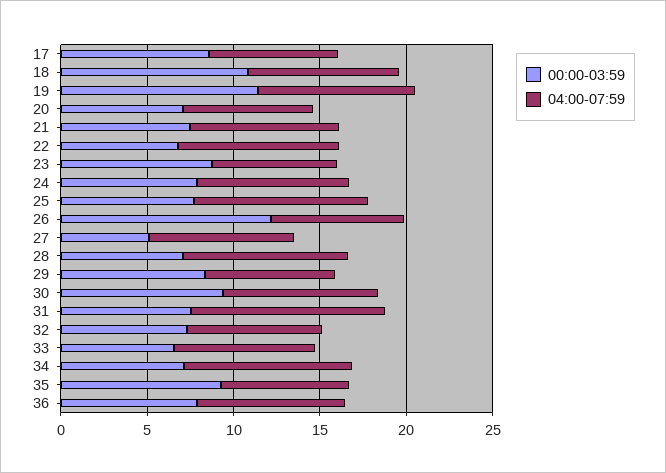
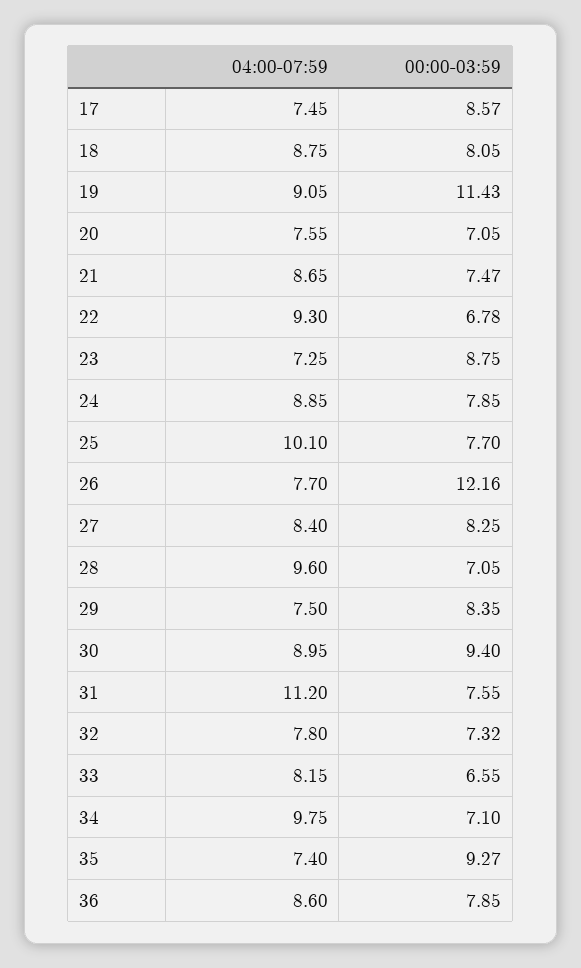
  {
    "00:00-03:59": {
      "17": 8.57,
-     "18": 11,
+     "18": 8.05,
      "19": 11.43,
      "20": 7.05,
      "21": 7.47,
      "22": 6.78,
      "23": 8.75,
      "24": 7.85,
      "25": 7.7,
      "26": 12.16,
-     "27": 5,
+     "27": 8.25,
      "28": 7.05,
      "29": 8.35,
      "30": 9.4,
      "31": 7.55,
      "32": 7.32,
      "33": 6.55,
      "34": 7.1,
      "35": 9.27,
      "36": 7.85
    },
    "04:00-07:59": {
      "17": 7.45,
      "18": 8.75,
      "19": 9.05,
      "20": 7.55,
      "21": 8.65,
      "22": 9.3,
      "23": 7.25,
      "24": 8.85,
      "25": 10.1,
      "26": 7.7,
      "27": 8.4,
      "28": 9.6,
      "29": 7.5,
      "30": 8.95,
      "31": 11.2,
      "32": 7.8,
      "33": 8.15,
      "34": 9.75,
      "35": 7.4,
      "36": 8.6
    }
  }

